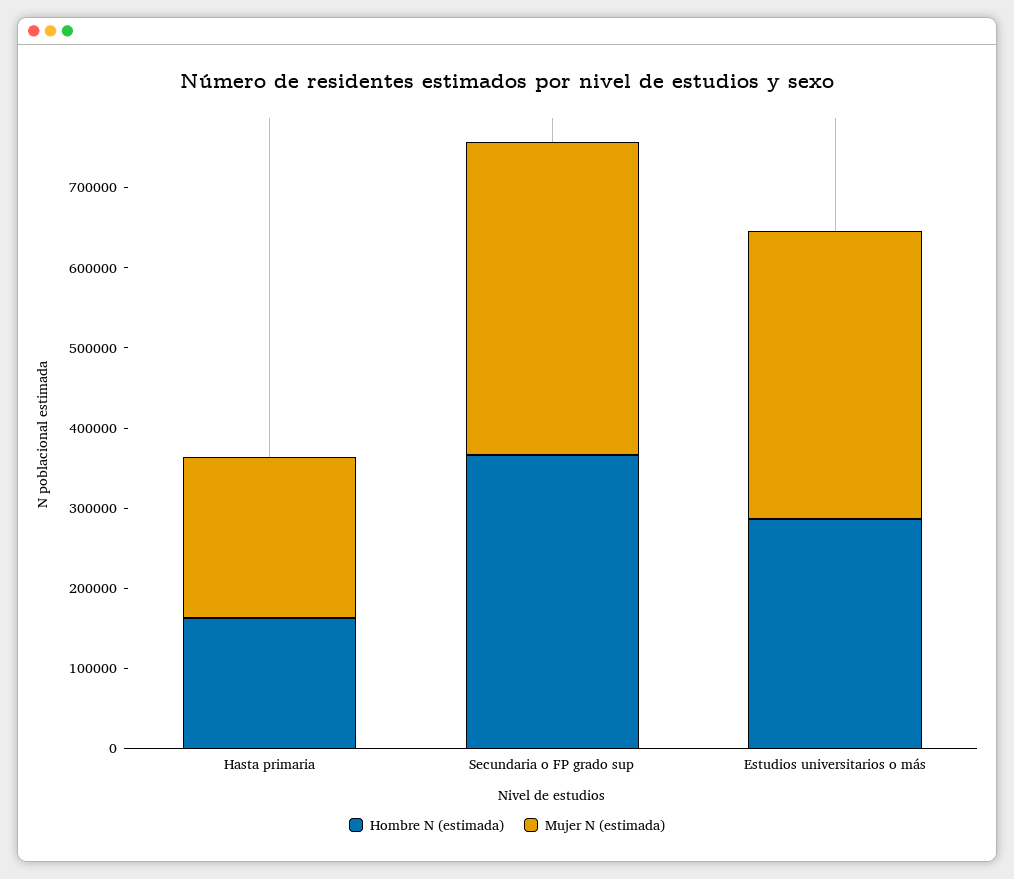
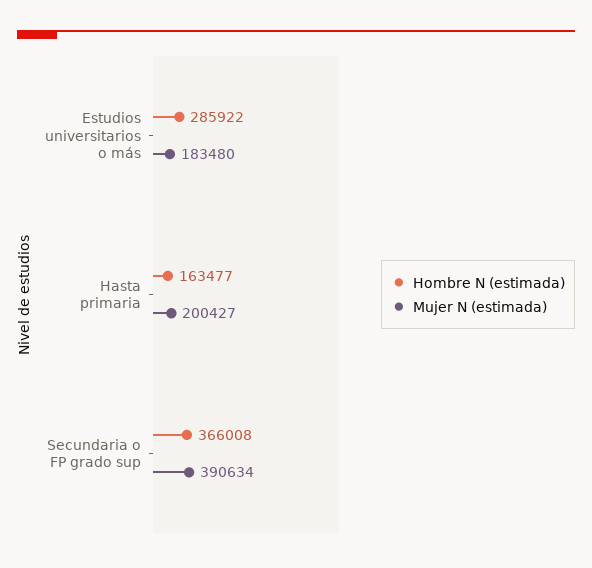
  {
    "Hombre N (estimada)": {
      "Hasta primaria": 163477,
      "Secundaria o FP grado sup": 366008,
      "Estudios universitarios o más": 285922
    },
    "Mujer N (estimada)": {
      "Hasta primaria": 200427,
      "Secundaria o FP grado sup": 390634,
-     "Estudios universitarios o más": 360000
+     "Estudios universitarios o más": 183480
    }
  }

